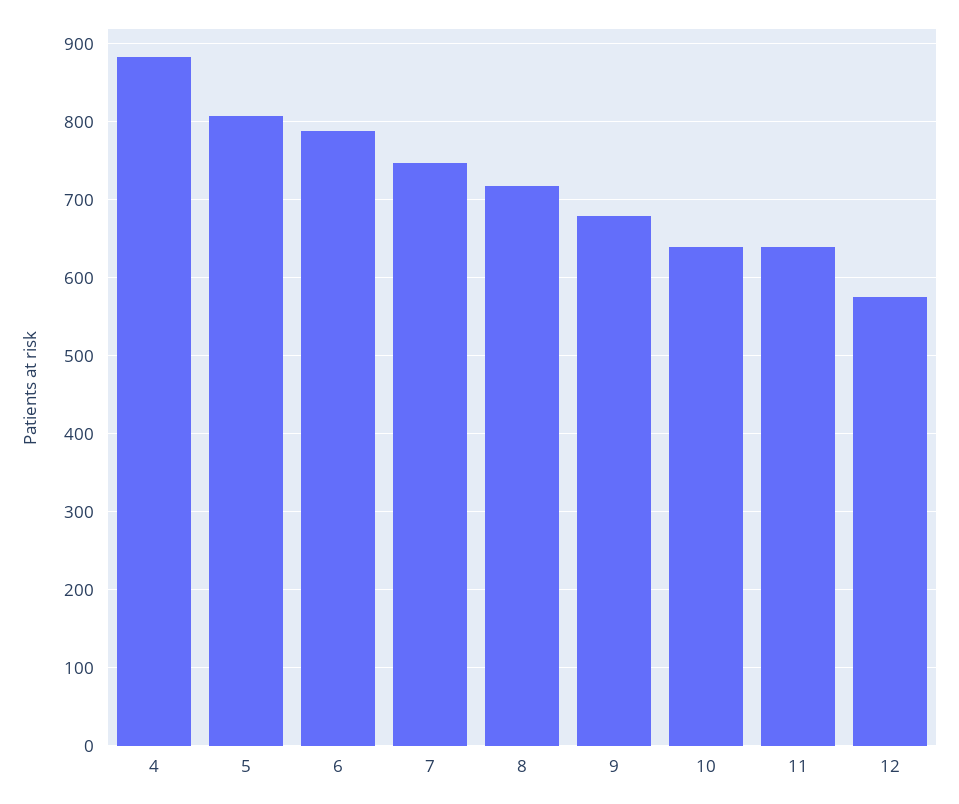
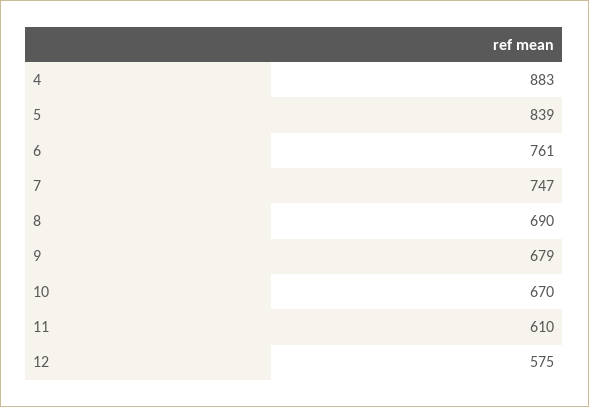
  {
    "4": 883,
-   "5": 810,
+   "5": 839,
-   "6": 790,
+   "6": 761,
    "7": 747,
-   "8": 720,
+   "8": 690,
    "9": 679,
-   "10": 640,
+   "10": 670,
-   "11": 640,
+   "11": 610,
    "12": 575
  }

